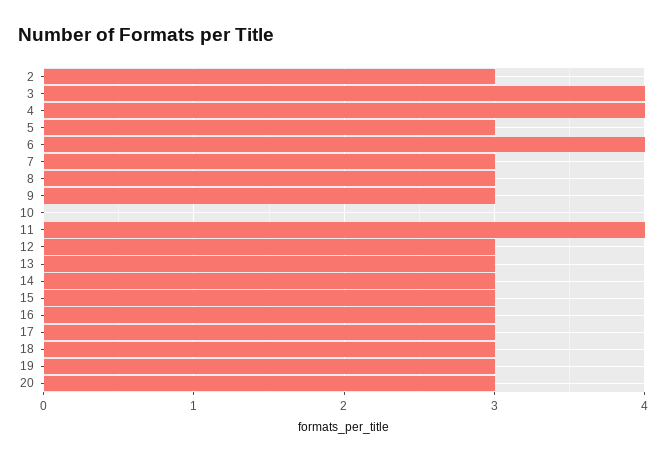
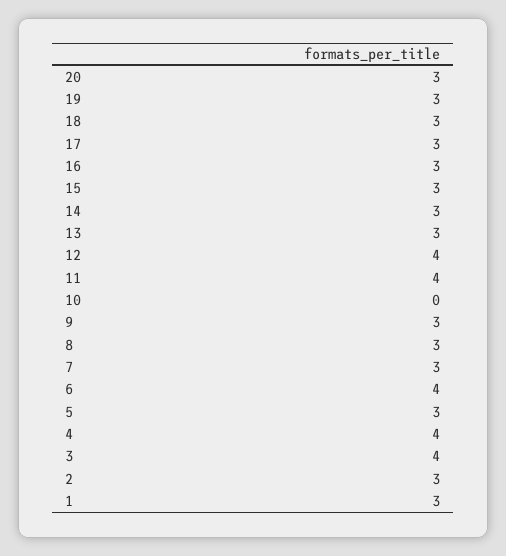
  {
    "2": 3,
    "3": 4,
    "4": 4,
    "5": 3,
    "6": 4,
    "7": 3,
    "8": 3,
    "9": 3,
    "10": 0,
    "11": 4,
-   "12": 3,
+   "12": 4,
    "13": 3,
    "14": 3,
    "15": 3,
    "16": 3,
    "17": 3,
    "18": 3,
    "19": 3,
-   "20": 3
+   "20": 3,
+   "1": 3
  }

